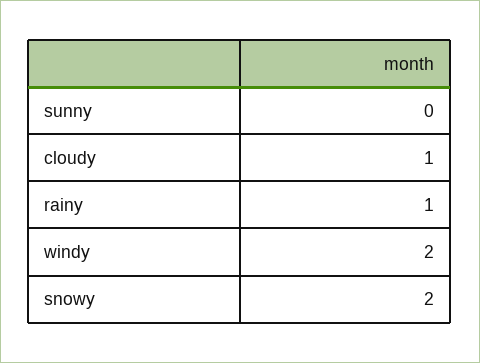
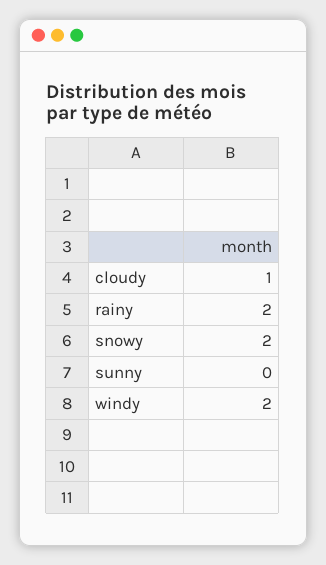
  {
    "sunny": 0,
    "cloudy": 1,
-   "rainy": 1,
+   "rainy": 2,
    "windy": 2,
    "snowy": 2
  }

